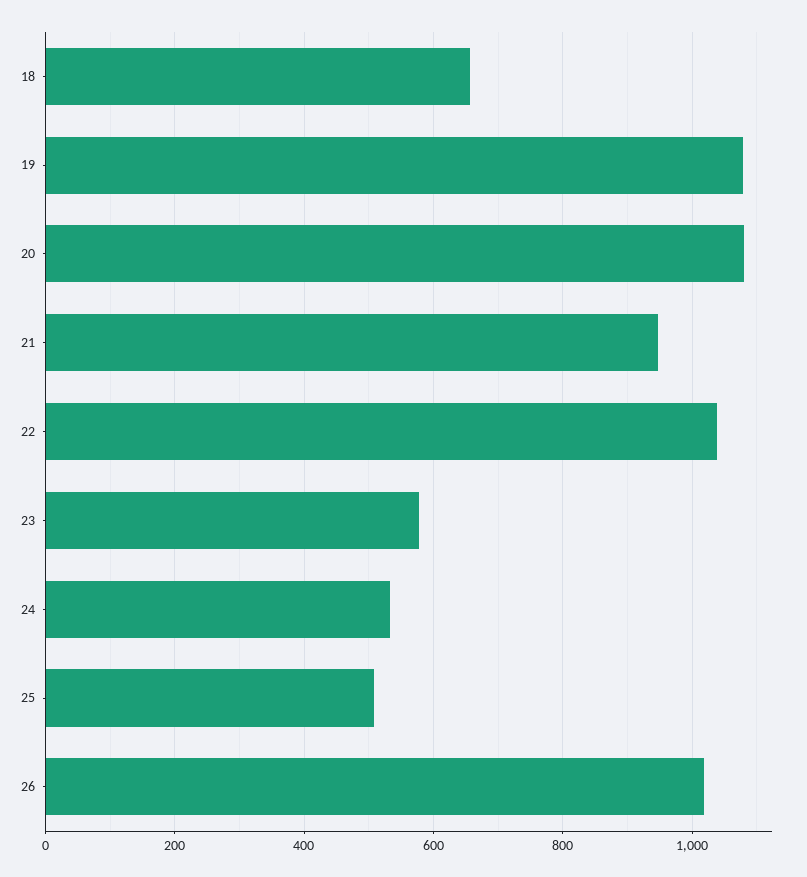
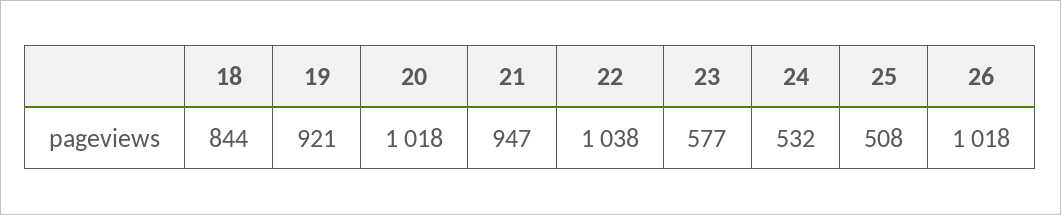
  {
-   "18": 660,
+   "18": 844,
-   "19": 1080,
+   "19": 921,
-   "20": 1080,
+   "20": 1018,
    "21": 947,
    "22": 1038,
    "23": 577,
    "24": 532,
    "25": 508,
    "26": 1018
  }

